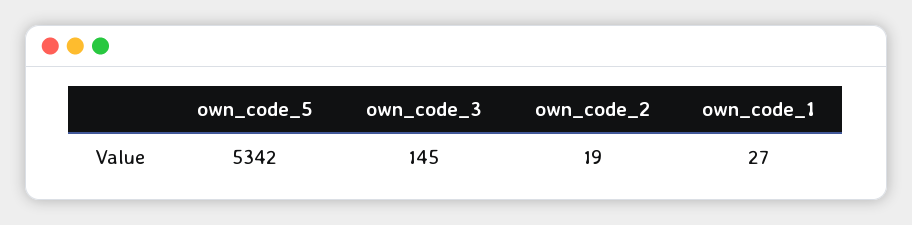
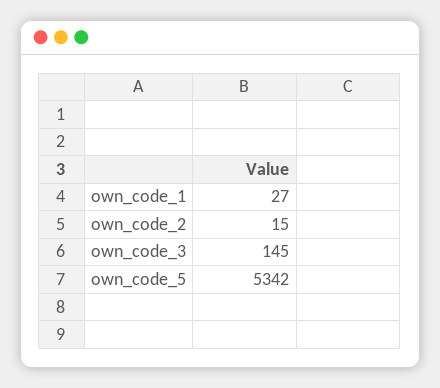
  {
    "own_code_5": 5342,
    "own_code_3": 145,
-   "own_code_2": 19,
+   "own_code_2": 15,
    "own_code_1": 27
  }

